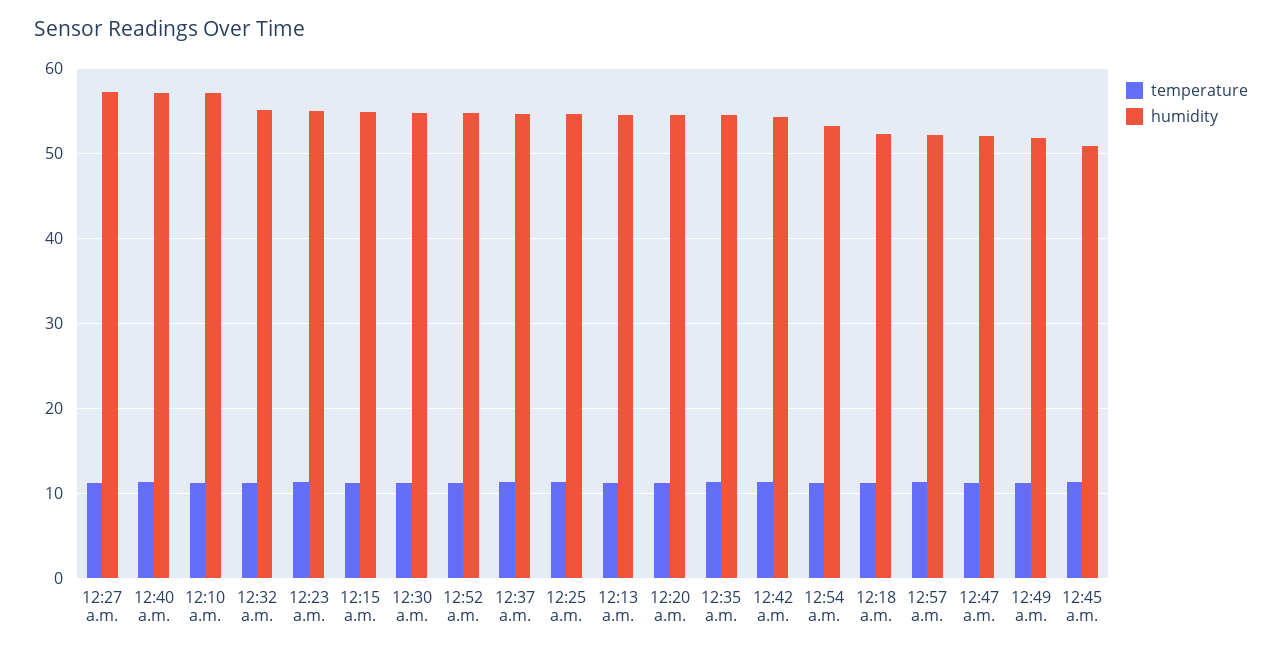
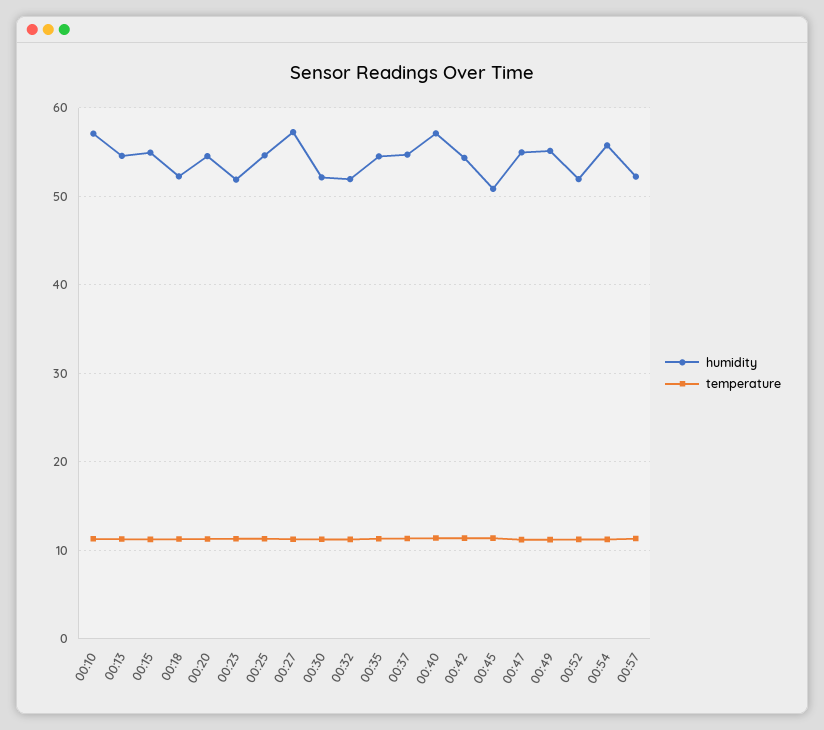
  {
    "temperature": {
      "12:27 a.m.": 11,
      "12:40 a.m.": 11,
      "12:10 a.m.": 11,
      "12:32 a.m.": 11,
      "12:23 a.m.": 11,
      "12:15 a.m.": 11,
      "12:30 a.m.": 11,
      "12:52 a.m.": 11,
      "12:37 a.m.": 11,
      "12:25 a.m.": 11,
      "12:13 a.m.": 11,
      "12:20 a.m.": 11,
      "12:35 a.m.": 11,
      "12:42 a.m.": 11,
      "12:54 a.m.": 11,
      "12:18 a.m.": 11,
      "12:57 a.m.": 11,
      "12:47 a.m.": 11,
      "12:49 a.m.": 11,
      "12:45 a.m.": 11
    },
    "humidity": {
      "12:27 a.m.": 57,
      "12:40 a.m.": 57,
      "12:10 a.m.": 57,
-     "12:32 a.m.": 55,
+     "12:32 a.m.": 52,
-     "12:23 a.m.": 55,
+     "12:23 a.m.": 52,
      "12:15 a.m.": 55,
-     "12:30 a.m.": 55,
+     "12:30 a.m.": 52,
-     "12:52 a.m.": 55,
+     "12:52 a.m.": 52,
      "12:37 a.m.": 55,
      "12:25 a.m.": 55,
      "12:13 a.m.": 55,
      "12:20 a.m.": 55,
      "12:35 a.m.": 54,
      "12:42 a.m.": 54,
-     "12:54 a.m.": 53,
+     "12:54 a.m.": 56,
      "12:18 a.m.": 52,
      "12:57 a.m.": 52,
-     "12:47 a.m.": 52,
+     "12:47 a.m.": 55,
-     "12:49 a.m.": 52,
+     "12:49 a.m.": 55,
      "12:45 a.m.": 51
    }
  }

